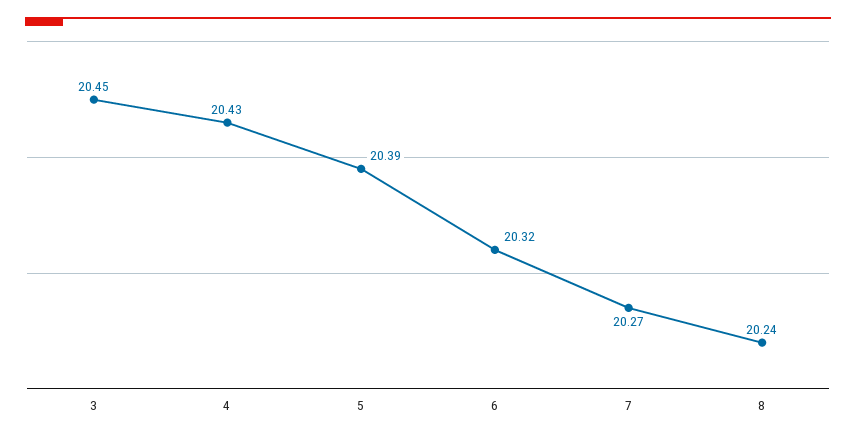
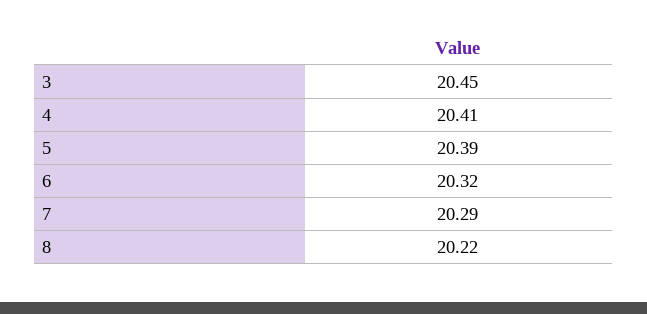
  {
    "3": 20.45,
-   "4": 20.43,
+   "4": 20.41,
    "5": 20.39,
    "6": 20.32,
-   "7": 20.27,
+   "7": 20.29,
-   "8": 20.24
+   "8": 20.22
  }

